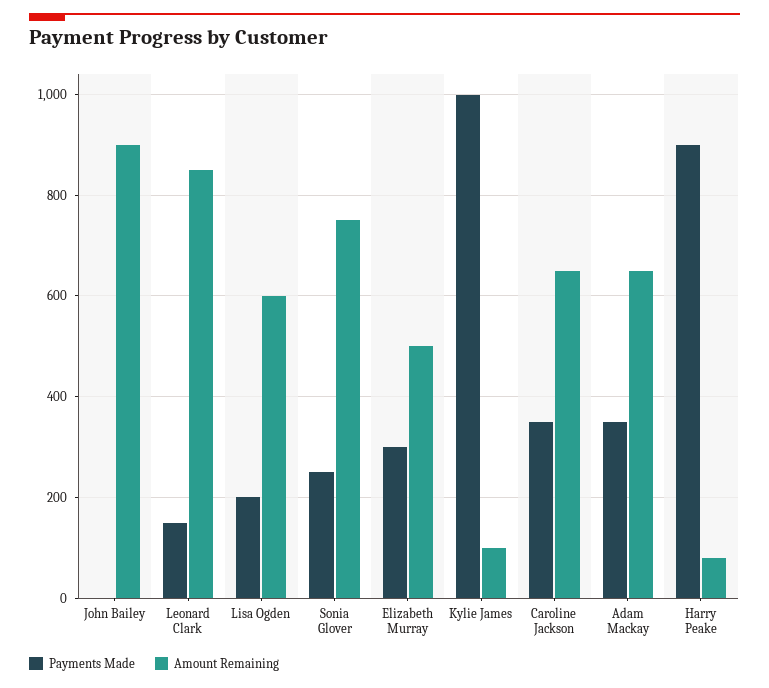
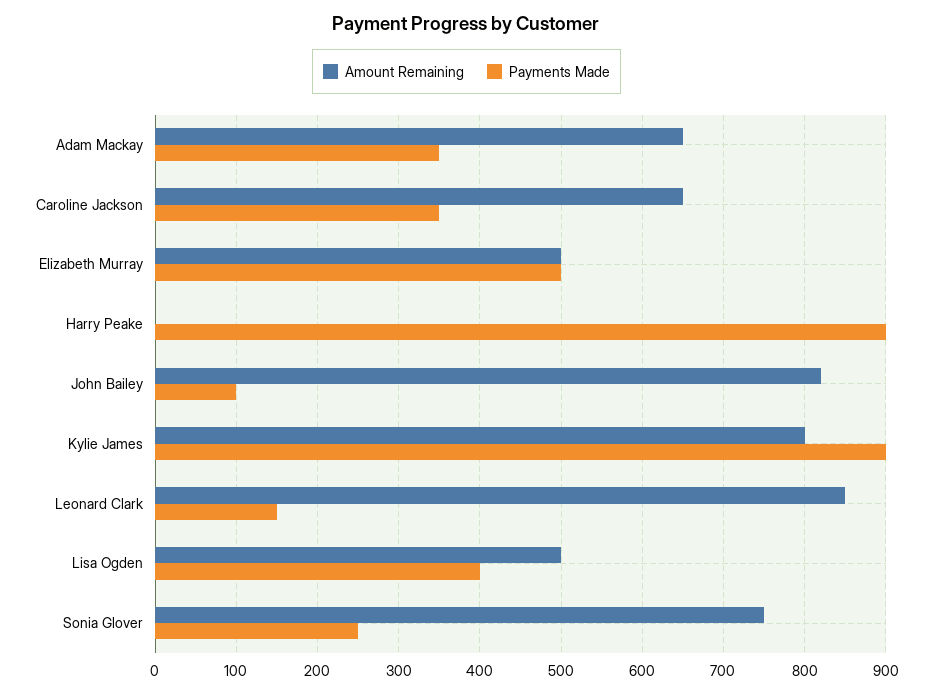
  {
    "Payments Made": {
-     "John Bailey": 0,
+     "John Bailey": 100,
      "Leonard Clark": 150,
-     "Lisa Ogden": 200,
+     "Lisa Ogden": 400,
      "Sonia Glover": 250,
-     "Elizabeth Murray": 300,
+     "Elizabeth Murray": 500,
-     "Kylie James": 1000,
+     "Kylie James": 900,
      "Caroline Jackson": 350,
      "Adam Mackay": 350,
      "Harry Peake": 900
    },
    "Amount Remaining": {
-     "John Bailey": 900,
+     "John Bailey": 820,
      "Leonard Clark": 850,
-     "Lisa Ogden": 600,
+     "Lisa Ogden": 500,
      "Sonia Glover": 750,
      "Elizabeth Murray": 500,
-     "Kylie James": 100,
+     "Kylie James": 800,
      "Caroline Jackson": 650,
      "Adam Mackay": 650,
-     "Harry Peake": 80
+     "Harry Peake": 0
    }
  }

